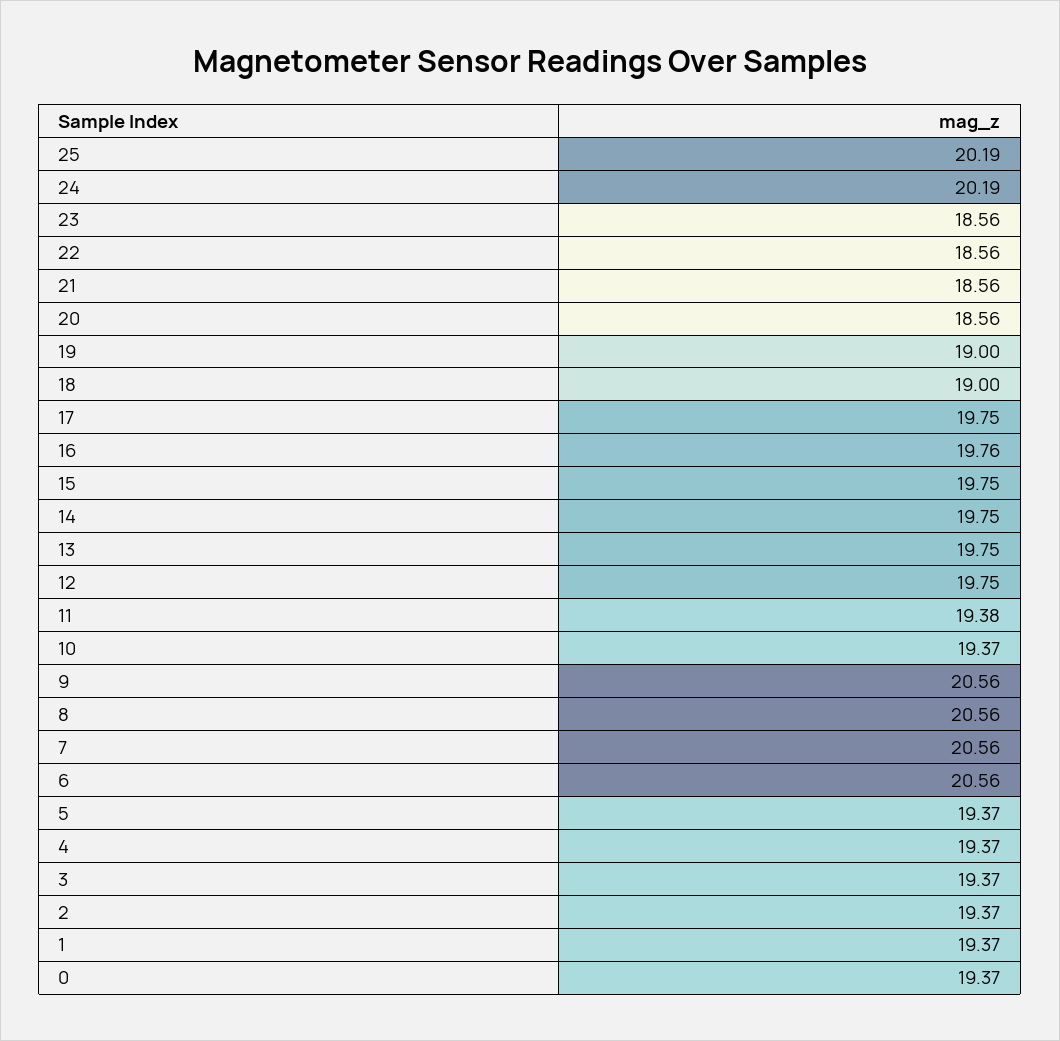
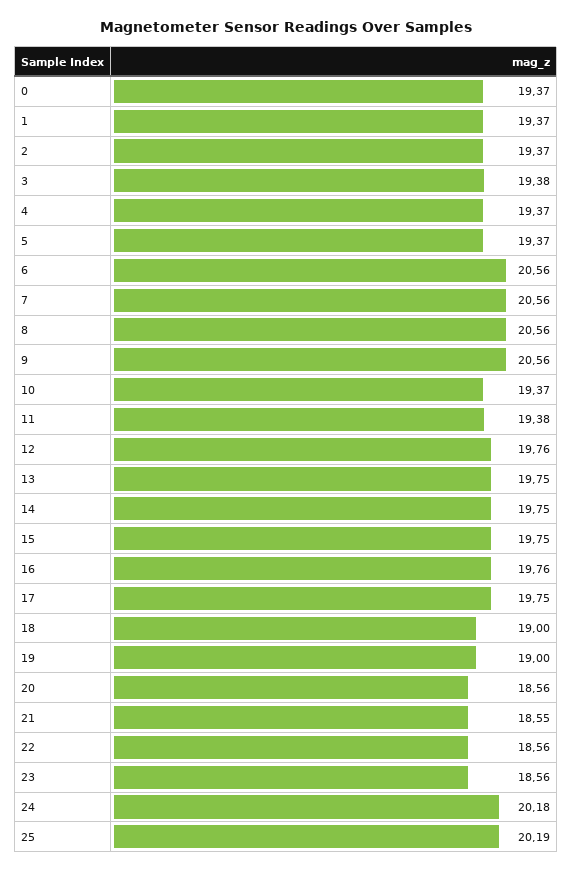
  {
    "25": 20.19,
-   "24": 20.19,
+   "24": 20.18,
    "23": 18.56,
    "22": 18.56,
-   "21": 18.56,
+   "21": 18.55,
    "20": 18.56,
    "19": 19,
    "18": 19,
    "17": 19.75,
    "16": 19.76,
    "15": 19.75,
    "14": 19.75,
    "13": 19.75,
-   "12": 19.75,
+   "12": 19.76,
    "11": 19.38,
    "10": 19.37,
    "9": 20.56,
    "8": 20.56,
    "7": 20.56,
    "6": 20.56,
    "5": 19.37,
    "4": 19.37,
-   "3": 19.37,
+   "3": 19.38,
    "2": 19.37,
    "1": 19.37,
    "0": 19.37
  }

